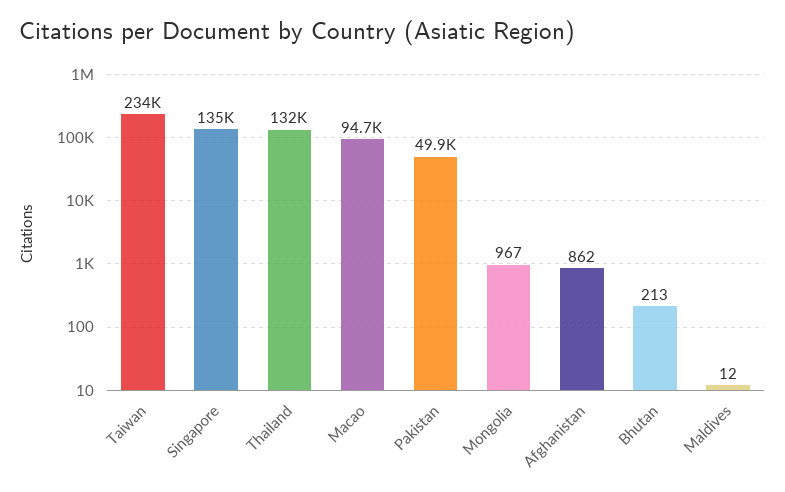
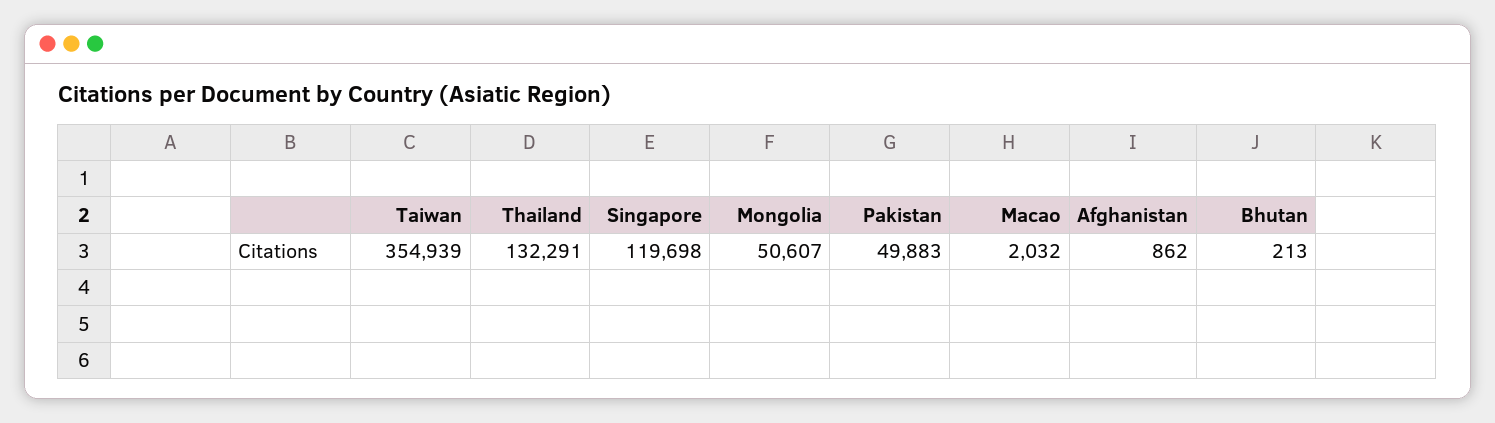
  {
-   "Taiwan": 234000,
+   "Taiwan": 354939,
-   "Singapore": 135000,
+   "Singapore": 119698,
    "Thailand": 132291,
-   "Macao": 94700,
+   "Macao": 2032,
    "Pakistan": 49883,
-   "Mongolia": 967,
+   "Mongolia": 50607,
    "Afghanistan": 862,
-   "Bhutan": 213,
+   "Bhutan": 213
-   "Maldives": 12
  }

